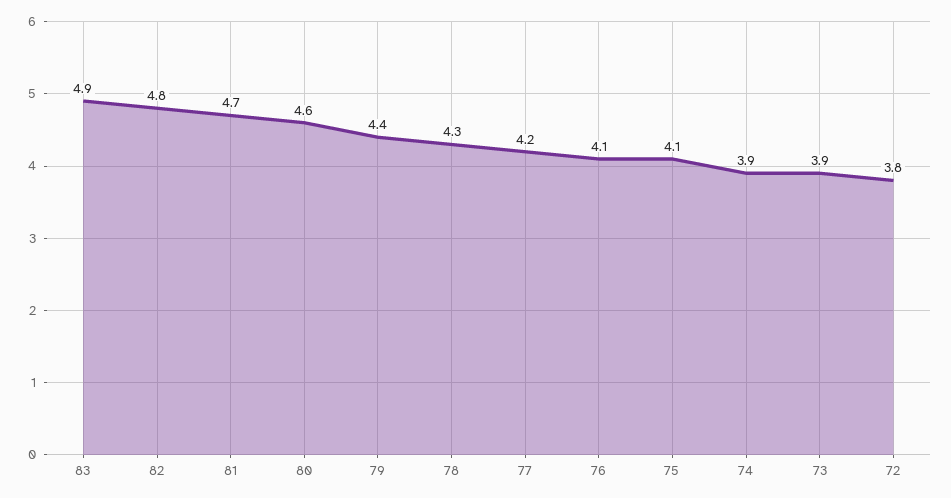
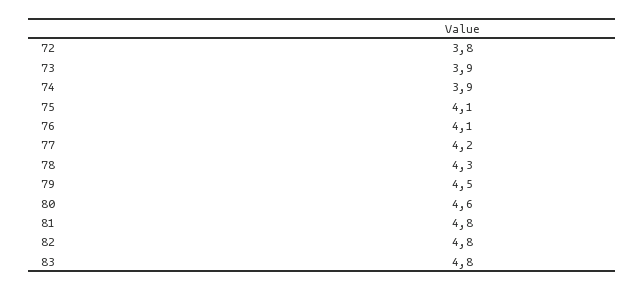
  {
-   "83": 4.9,
+   "83": 4.8,
    "82": 4.8,
-   "81": 4.7,
+   "81": 4.8,
    "80": 4.6,
-   "79": 4.4,
+   "79": 4.5,
    "78": 4.3,
    "77": 4.2,
    "76": 4.1,
    "75": 4.1,
    "74": 3.9,
    "73": 3.9,
    "72": 3.8
  }

